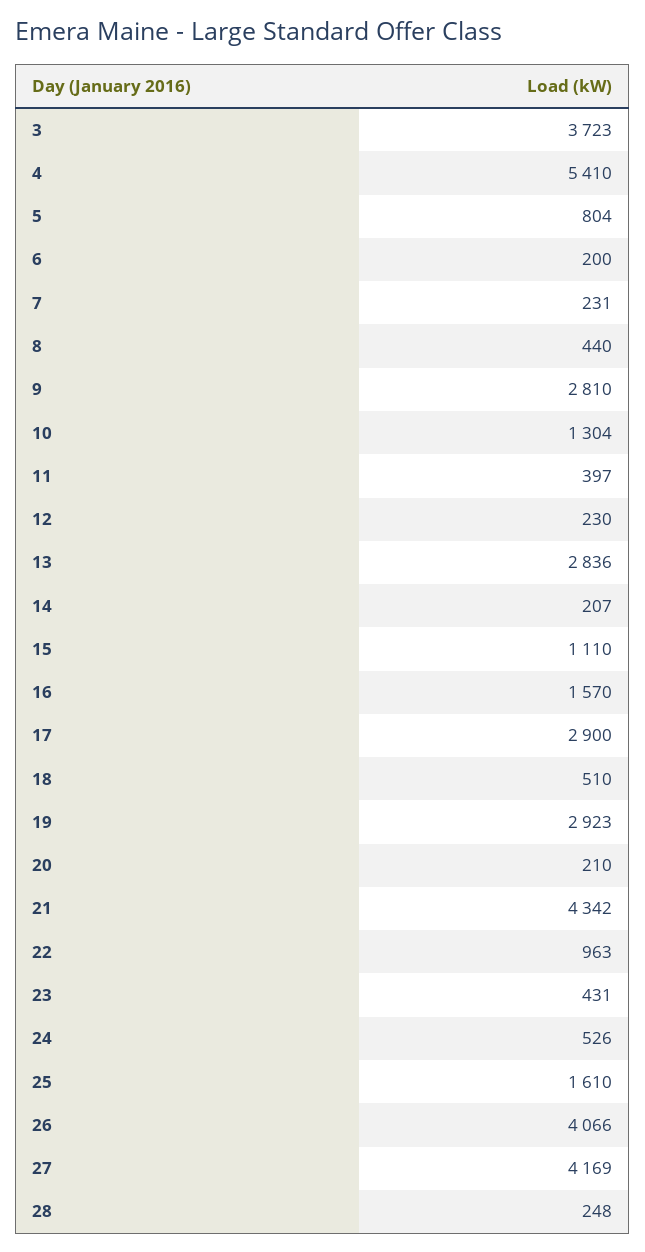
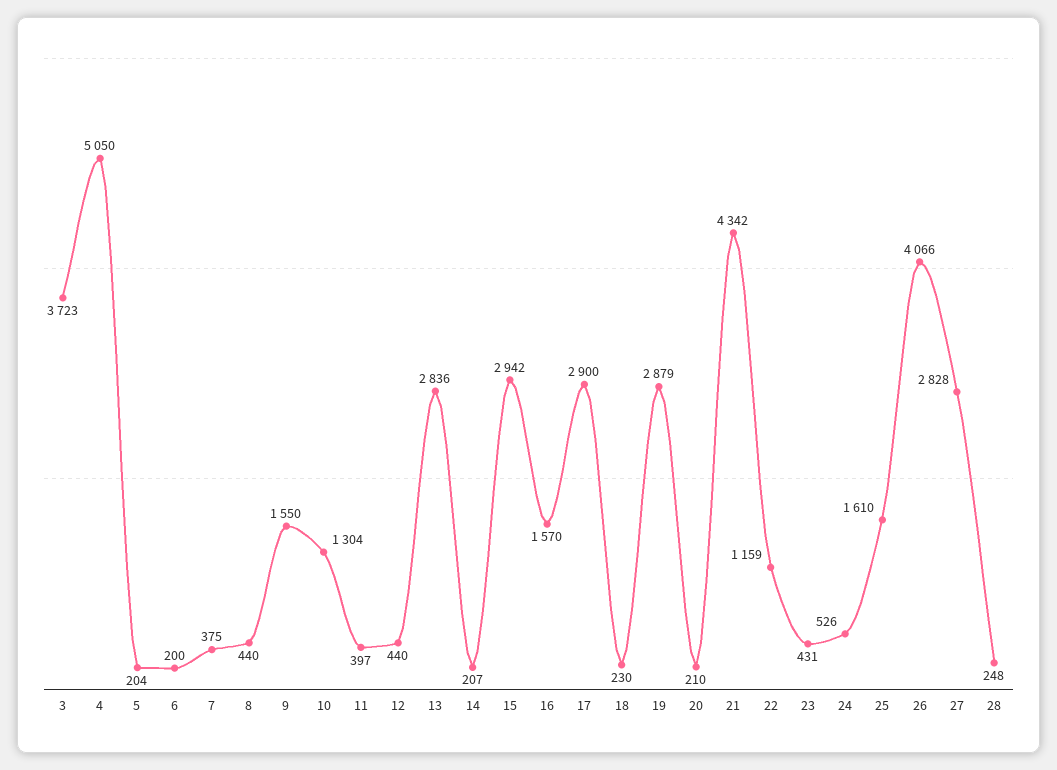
  {
    "3": 3723,
-   "4": 5410,
+   "4": 5050,
-   "5": 804,
+   "5": 204,
    "6": 200,
-   "7": 231,
+   "7": 375,
    "8": 440,
-   "9": 2810,
+   "9": 1550,
    "10": 1304,
    "11": 397,
-   "12": 230,
+   "12": 440,
    "13": 2836,
    "14": 207,
-   "15": 1110,
+   "15": 2942,
    "16": 1570,
    "17": 2900,
-   "18": 510,
+   "18": 230,
-   "19": 2923,
+   "19": 2879,
    "20": 210,
    "21": 4342,
-   "22": 963,
+   "22": 1159,
    "23": 431,
    "24": 526,
    "25": 1610,
    "26": 4066,
-   "27": 4169,
+   "27": 2828,
    "28": 248
  }

